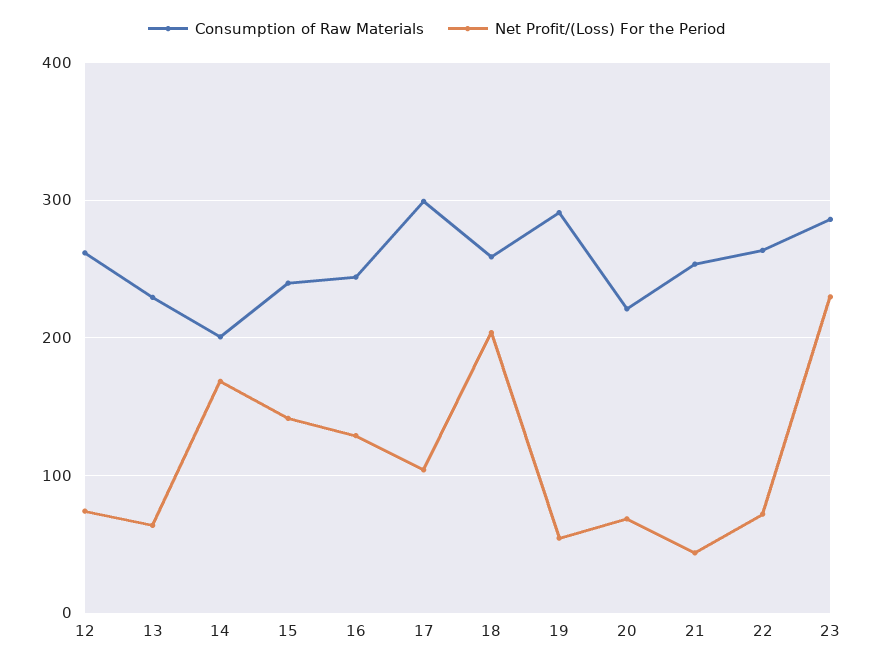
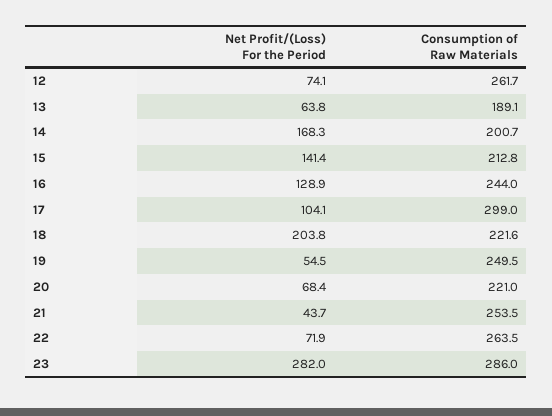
  {
    "Consumption of Raw Materials": {
      "12": 261.7,
-     "13": 230,
+     "13": 189.1,
      "14": 200.7,
-     "15": 240,
+     "15": 212.8,
      "16": 244,
      "17": 299,
-     "18": 260,
+     "18": 221.6,
-     "19": 290,
+     "19": 249.5,
      "20": 221,
      "21": 253.5,
      "22": 263.5,
      "23": 286
    },
    "Net Profit/(Loss) For the Period": {
      "12": 74.1,
      "13": 63.8,
      "14": 168.3,
      "15": 141.4,
      "16": 128.9,
      "17": 104.1,
      "18": 203.8,
      "19": 54.5,
      "20": 68.4,
      "21": 43.7,
      "22": 71.9,
-     "23": 230
+     "23": 282
    }
  }

